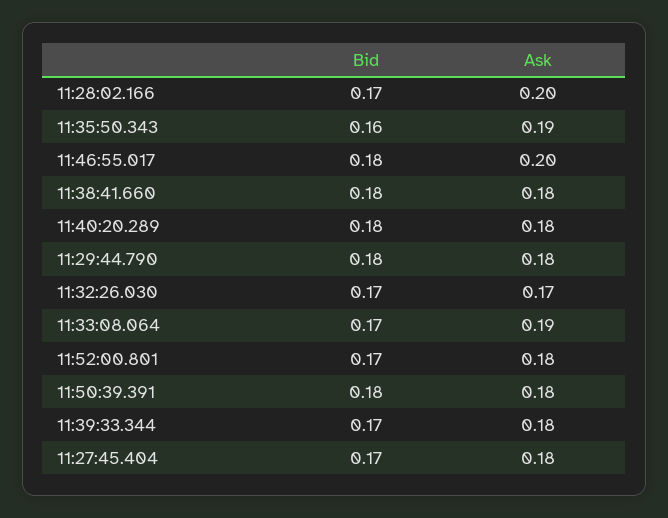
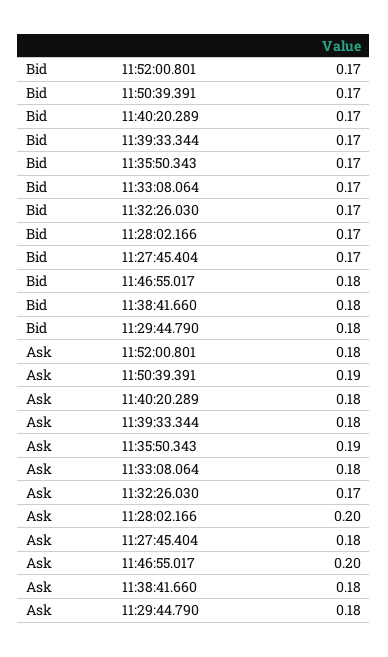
  {
    "Bid": {
      "11:28:02.166": 0.17,
-     "11:35:50.343": 0.16,
+     "11:35:50.343": 0.17,
      "11:46:55.017": 0.18,
      "11:38:41.660": 0.18,
-     "11:40:20.289": 0.18,
+     "11:40:20.289": 0.17,
      "11:29:44.790": 0.18,
      "11:32:26.030": 0.17,
      "11:33:08.064": 0.17,
      "11:52:00.801": 0.17,
-     "11:50:39.391": 0.18,
+     "11:50:39.391": 0.17,
      "11:39:33.344": 0.17,
      "11:27:45.404": 0.17
    },
    "Ask": {
      "11:28:02.166": 0.2,
      "11:35:50.343": 0.19,
      "11:46:55.017": 0.2,
      "11:38:41.660": 0.18,
      "11:40:20.289": 0.18,
      "11:29:44.790": 0.18,
      "11:32:26.030": 0.17,
-     "11:33:08.064": 0.19,
+     "11:33:08.064": 0.18,
      "11:52:00.801": 0.18,
-     "11:50:39.391": 0.18,
+     "11:50:39.391": 0.19,
      "11:39:33.344": 0.18,
      "11:27:45.404": 0.18
    }
  }

